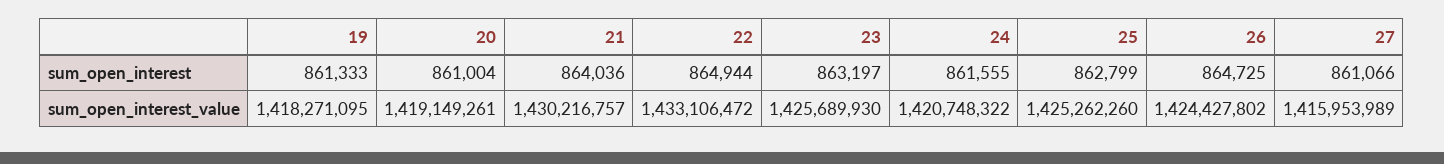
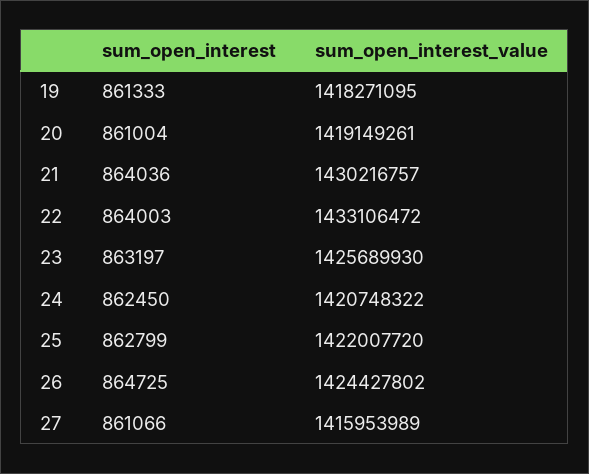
  {
    "19": {
      "sum_open_interest": 861333,
      "sum_open_interest_value": 1418271095
    },
    "20": {
      "sum_open_interest": 861004,
      "sum_open_interest_value": 1419149261
    },
    "21": {
      "sum_open_interest": 864036,
      "sum_open_interest_value": 1430216757
    },
    "22": {
-     "sum_open_interest": 864944,
+     "sum_open_interest": 864003,
      "sum_open_interest_value": 1433106472
    },
    "23": {
      "sum_open_interest": 863197,
      "sum_open_interest_value": 1425689930
    },
    "24": {
-     "sum_open_interest": 861555,
+     "sum_open_interest": 862450,
      "sum_open_interest_value": 1420748322
    },
    "25": {
      "sum_open_interest": 862799,
-     "sum_open_interest_value": 1425262260
+     "sum_open_interest_value": 1422007720
    },
    "26": {
      "sum_open_interest": 864725,
      "sum_open_interest_value": 1424427802
    },
    "27": {
      "sum_open_interest": 861066,
      "sum_open_interest_value": 1415953989
    }
  }

